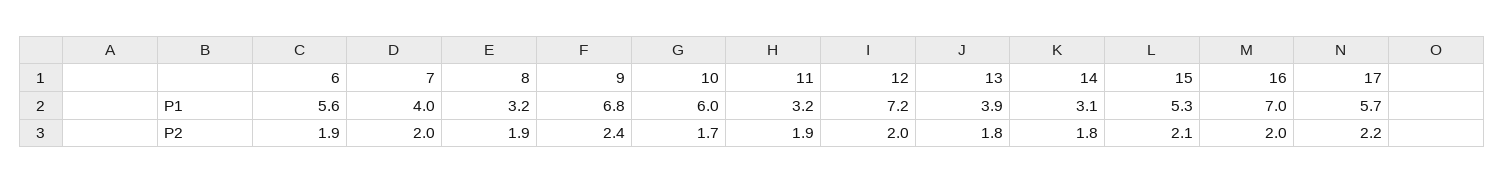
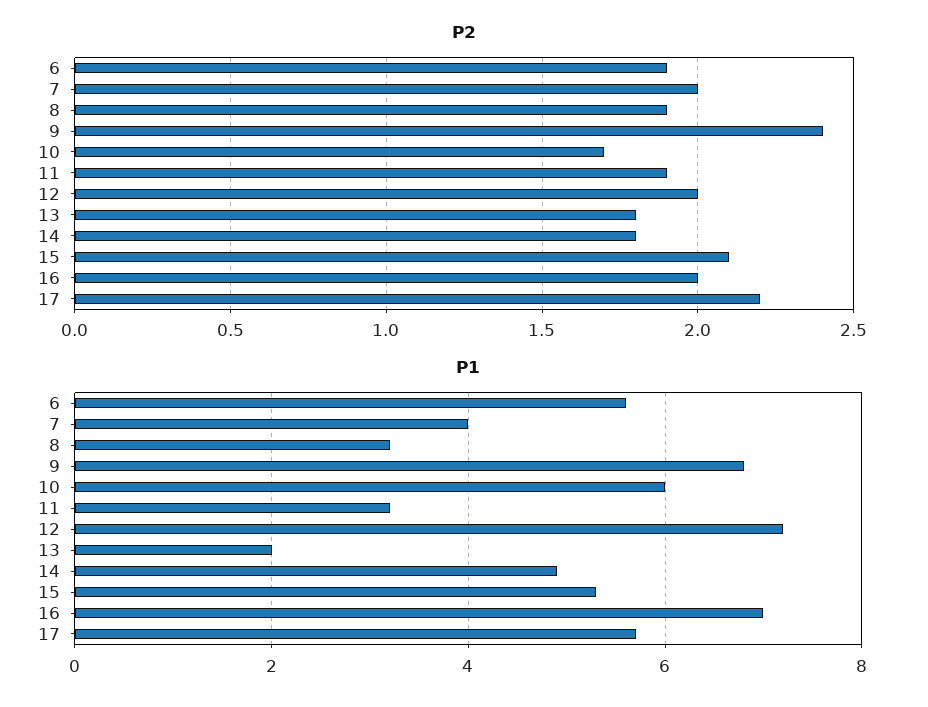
  {
    "P1": {
      "6": 5.6,
      "7": 4,
      "8": 3.2,
      "9": 6.8,
      "10": 6,
      "11": 3.2,
      "12": 7.2,
-     "13": 3.9,
+     "13": 2,
-     "14": 3.1,
+     "14": 5,
      "15": 5.3,
      "16": 7,
      "17": 5.7
    },
    "P2": {
      "6": 1.9,
      "7": 2,
      "8": 1.9,
      "9": 2.4,
      "10": 1.7,
      "11": 1.9,
      "12": 2,
      "13": 1.8,
      "14": 1.8,
      "15": 2.1,
      "16": 2,
      "17": 2.2
    }
  }

